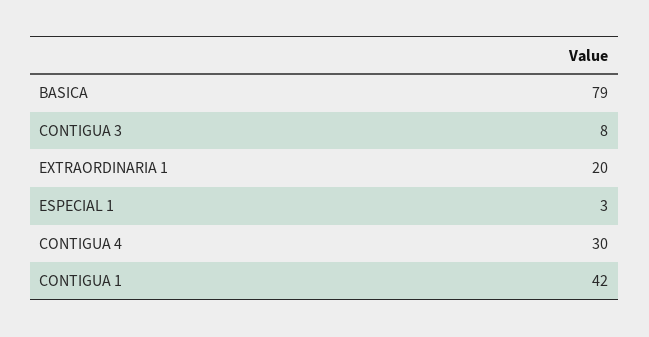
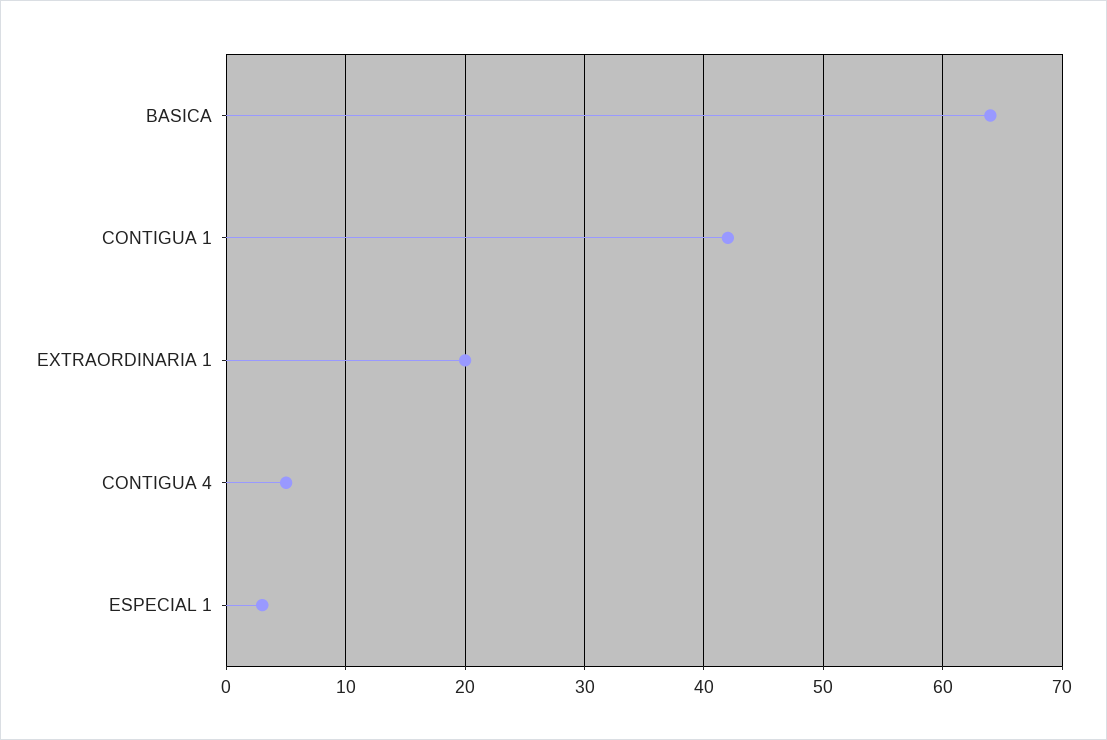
  {
-   "BASICA": 79,
+   "BASICA": 64,
-   "CONTIGUA 3": 8,
    "EXTRAORDINARIA 1": 20,
    "ESPECIAL 1": 3,
-   "CONTIGUA 4": 30,
+   "CONTIGUA 4": 5,
    "CONTIGUA 1": 42
  }

